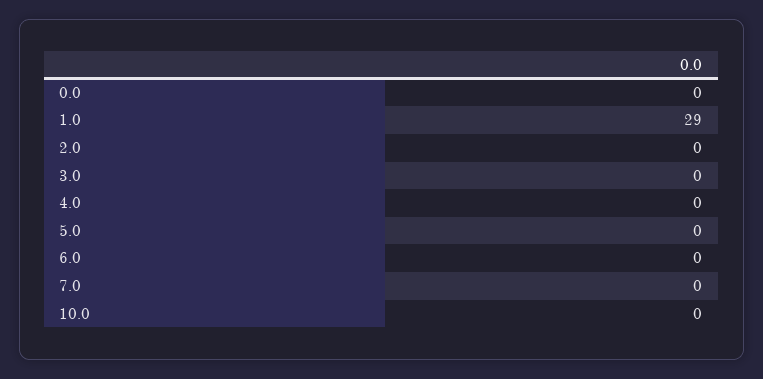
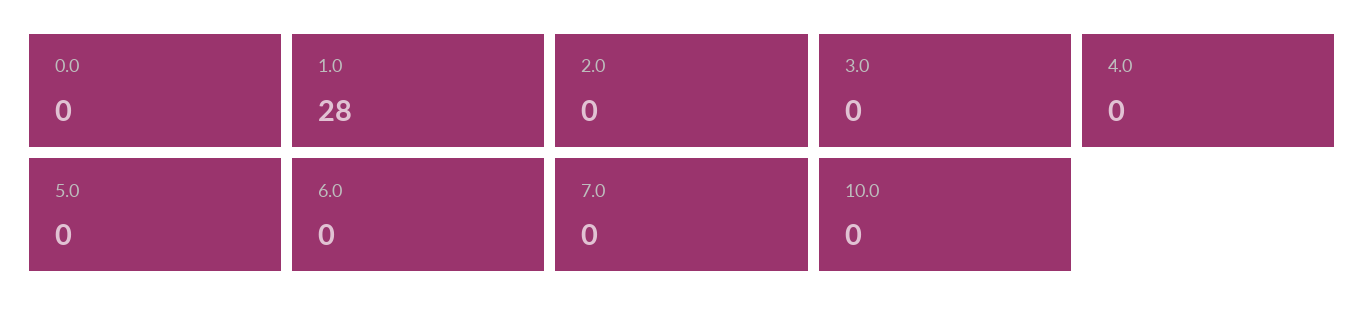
  {
    "0.0": 0,
-   "1.0": 29,
+   "1.0": 28,
    "2.0": 0,
    "3.0": 0,
    "4.0": 0,
    "5.0": 0,
    "6.0": 0,
    "7.0": 0,
    "10.0": 0
  }

